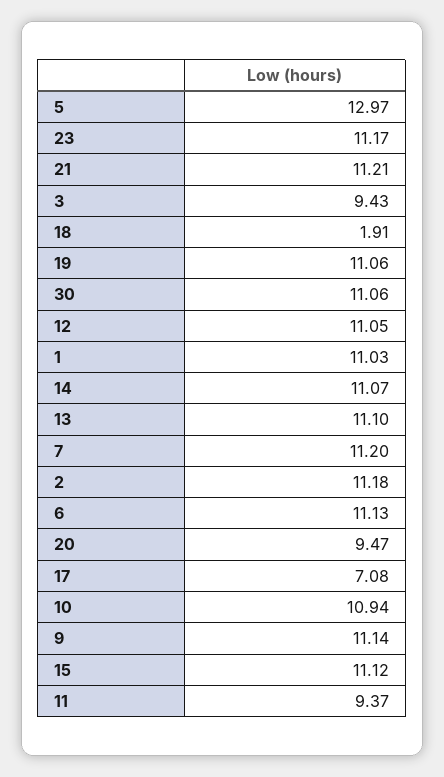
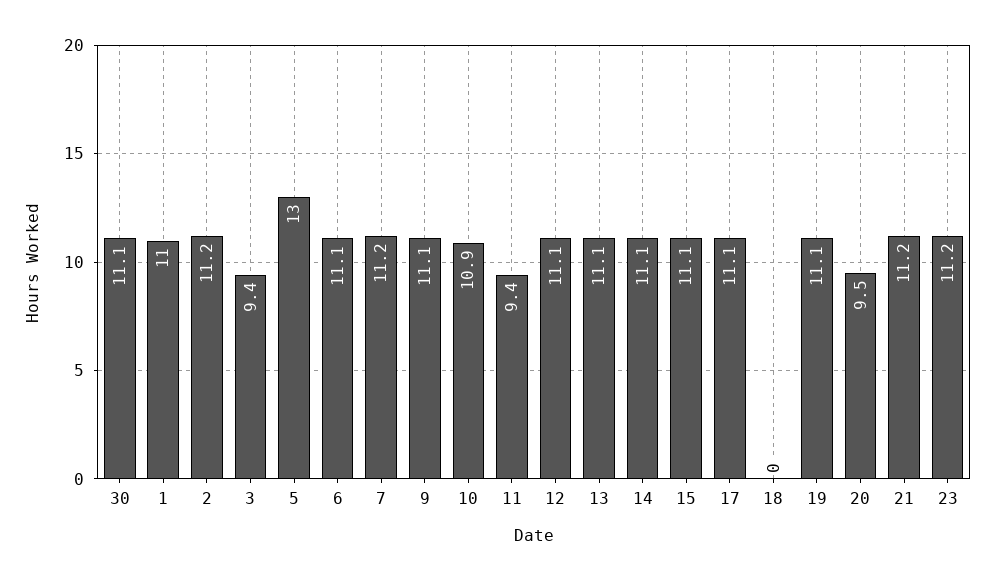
  {
    "5": 12.97,
    "23": 11.17,
    "21": 11.21,
    "3": 9.43,
-   "18": 1.91,
+   "18": 0,
    "19": 11.06,
    "30": 11.06,
    "12": 11.05,
    "1": 11.03,
    "14": 11.07,
    "13": 11.1,
    "7": 11.2,
    "2": 11.18,
    "6": 11.13,
    "20": 9.47,
-   "17": 7.08,
+   "17": 11.1,
    "10": 10.94,
    "9": 11.14,
    "15": 11.12,
    "11": 9.37
  }

